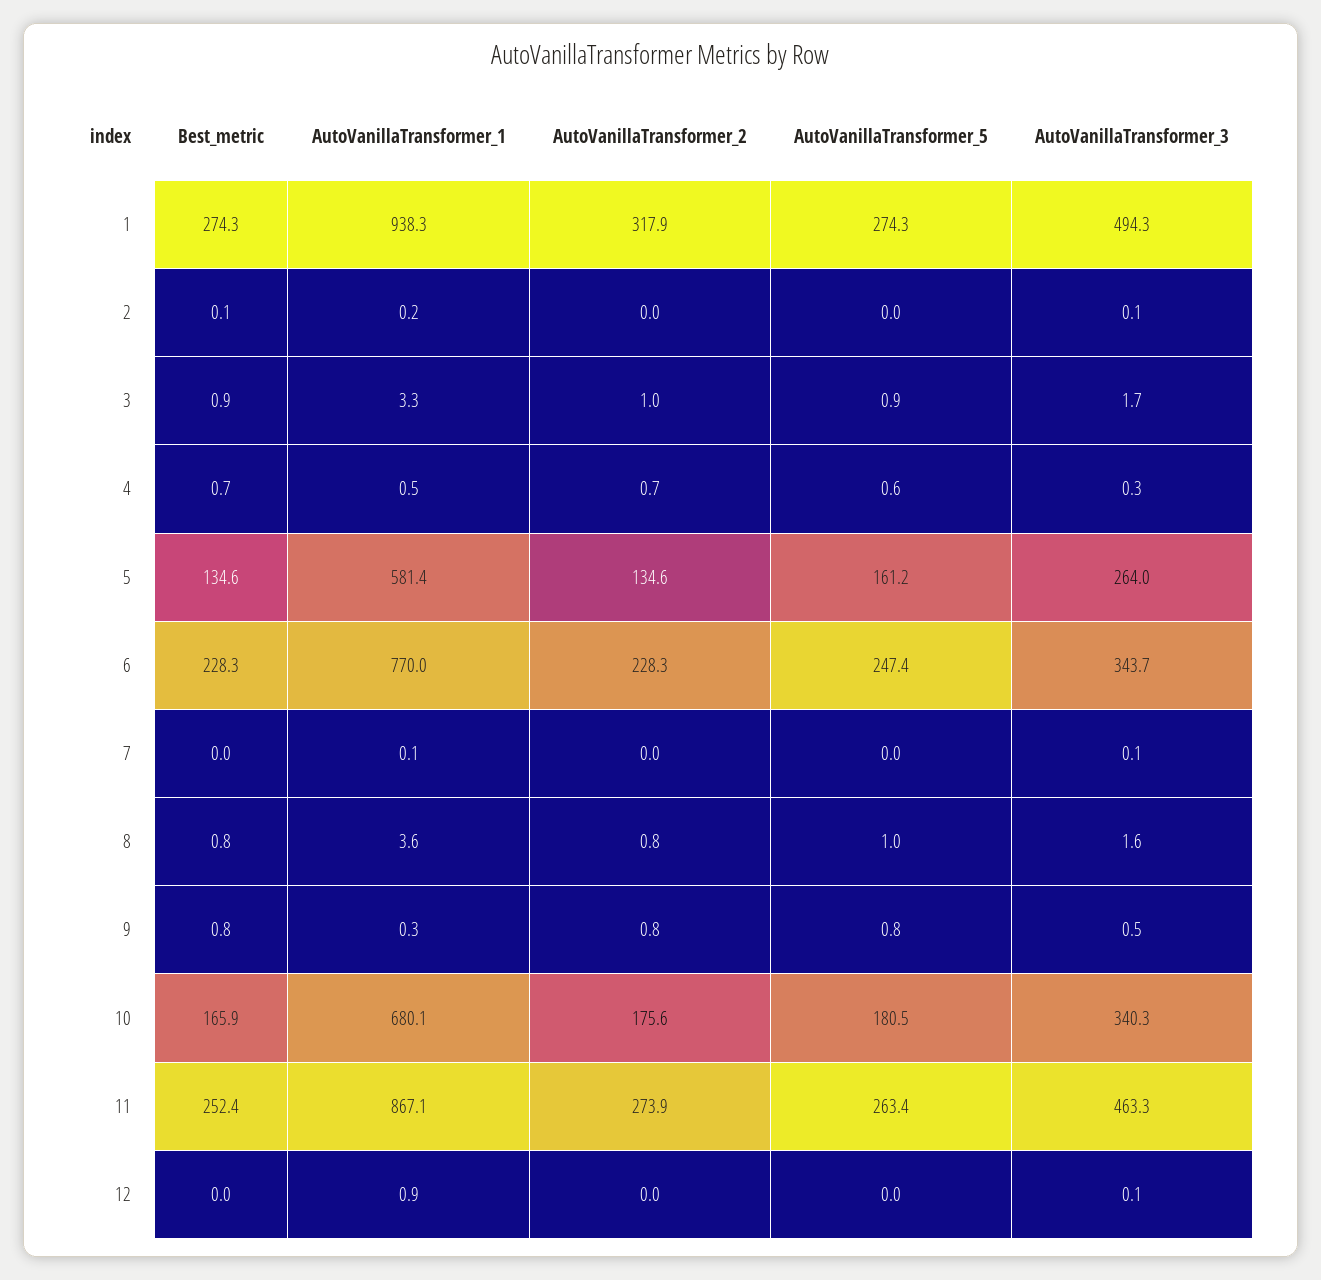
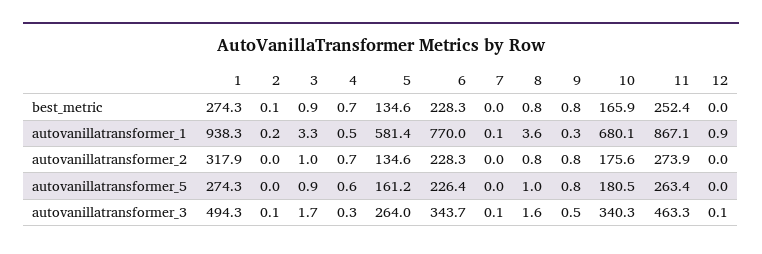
  {
    "Best_metric": {
      "1": 274.3,
      "2": 0.1,
      "3": 0.9,
      "4": 0.7,
      "5": 134.6,
      "6": 228.3,
      "7": 0,
      "8": 0.8,
      "9": 0.8,
      "10": 165.9,
      "11": 252.4,
      "12": 0
    },
    "AutoVanillaTransformer_1": {
      "1": 938.3,
      "2": 0.2,
      "3": 3.3,
      "4": 0.5,
      "5": 581.4,
      "6": 770,
      "7": 0.1,
      "8": 3.6,
      "9": 0.3,
      "10": 680.1,
      "11": 867.1,
      "12": 0.9
    },
    "AutoVanillaTransformer_2": {
      "1": 317.9,
      "2": 0,
      "3": 1,
      "4": 0.7,
      "5": 134.6,
      "6": 228.3,
      "7": 0,
      "8": 0.8,
      "9": 0.8,
      "10": 175.6,
      "11": 273.9,
      "12": 0
    },
    "AutoVanillaTransformer_5": {
      "1": 274.3,
      "2": 0,
      "3": 0.9,
      "4": 0.6,
      "5": 161.2,
-     "6": 247.4,
+     "6": 226.4,
      "7": 0,
      "8": 1,
      "9": 0.8,
      "10": 180.5,
      "11": 263.4,
      "12": 0
    },
    "AutoVanillaTransformer_3": {
      "1": 494.3,
      "2": 0.1,
      "3": 1.7,
      "4": 0.3,
      "5": 264,
      "6": 343.7,
      "7": 0.1,
      "8": 1.6,
      "9": 0.5,
      "10": 340.3,
      "11": 463.3,
      "12": 0.1
    }
  }

